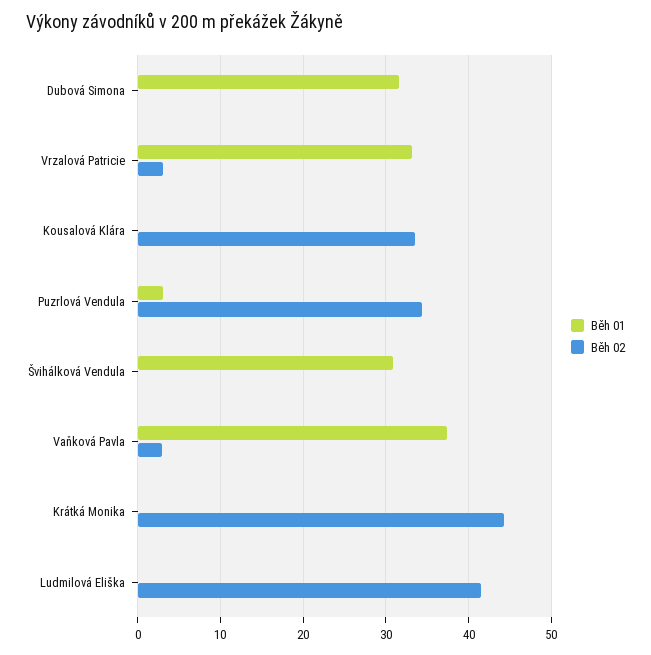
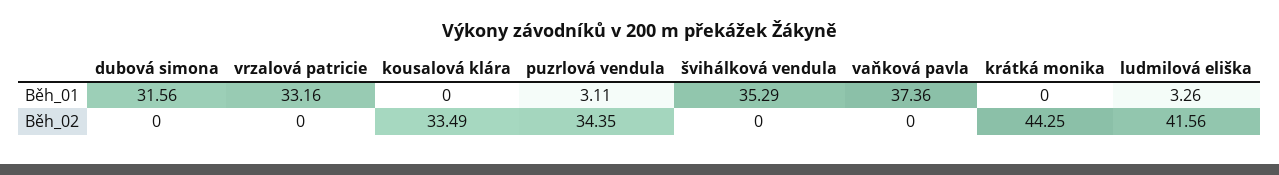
  {
    "Běh 01": {
      "Dubová Simona": 31.56,
      "Vrzalová Patricie": 33.16,
      "Kousalová Klára": 0,
      "Puzrlová Vendula": 3.11,
-     "Švihálková Vendula": 31,
+     "Švihálková Vendula": 35.29,
      "Vaňková Pavla": 37.36,
      "Krátká Monika": 0,
-     "Ludmilová Eliška": 0
+     "Ludmilová Eliška": 3.26
    },
    "Běh 02": {
      "Dubová Simona": 0,
-     "Vrzalová Patricie": 3,
+     "Vrzalová Patricie": 0,
      "Kousalová Klára": 33.49,
      "Puzrlová Vendula": 34.35,
      "Švihálková Vendula": 0,
-     "Vaňková Pavla": 3,
+     "Vaňková Pavla": 0,
      "Krátká Monika": 44.25,
      "Ludmilová Eliška": 41.56
    }
  }

